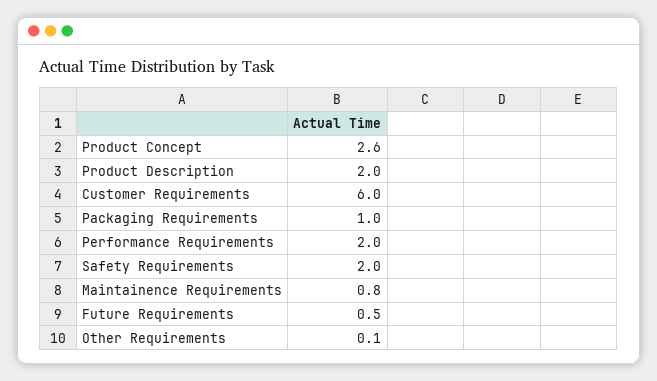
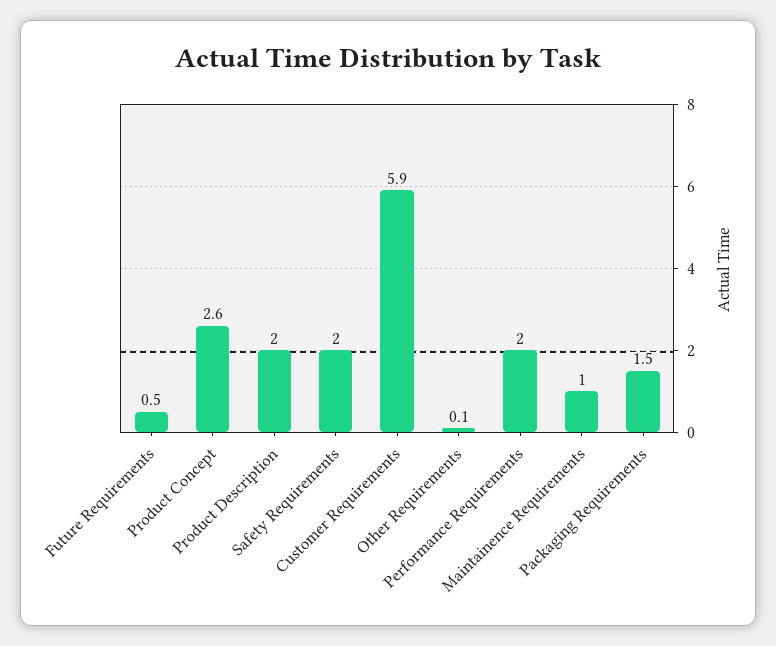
  {
    "Product Concept": 2.6,
    "Product Description": 2,
-   "Customer Requirements": 6,
+   "Customer Requirements": 5.9,
-   "Packaging Requirements": 1,
+   "Packaging Requirements": 1.5,
    "Performance Requirements": 2,
    "Safety Requirements": 2,
-   "Maintainence Requirements": 0.8,
+   "Maintainence Requirements": 1,
    "Future Requirements": 0.5,
    "Other Requirements": 0.1
  }

